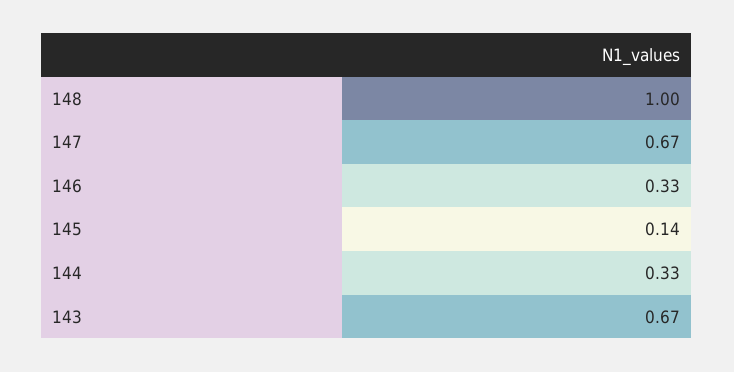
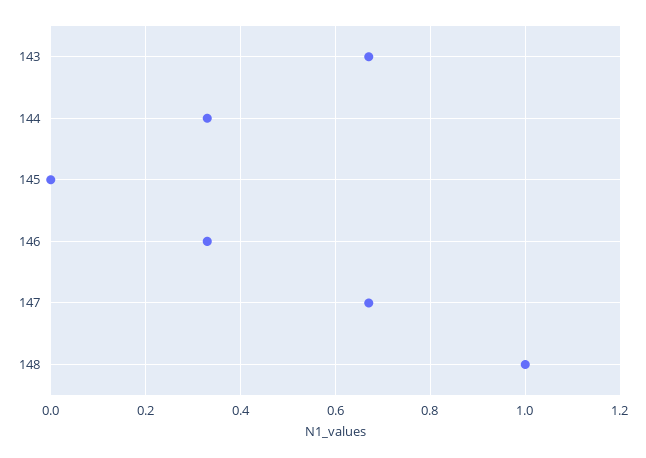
  {
    "148": 1,
    "147": 0.67,
    "146": 0.33,
-   "145": 0.14,
+   "145": 0,
    "144": 0.33,
    "143": 0.67
  }

